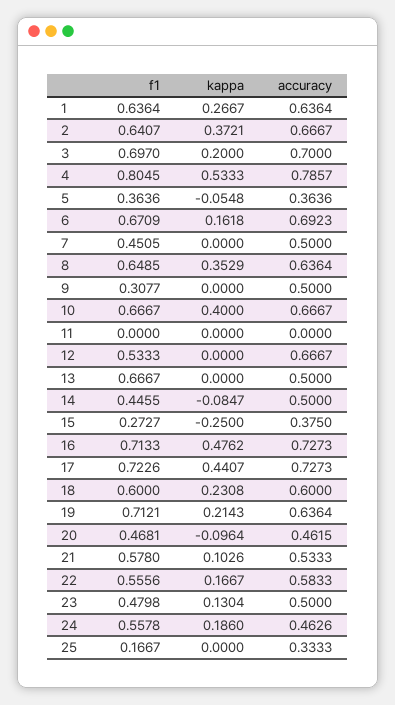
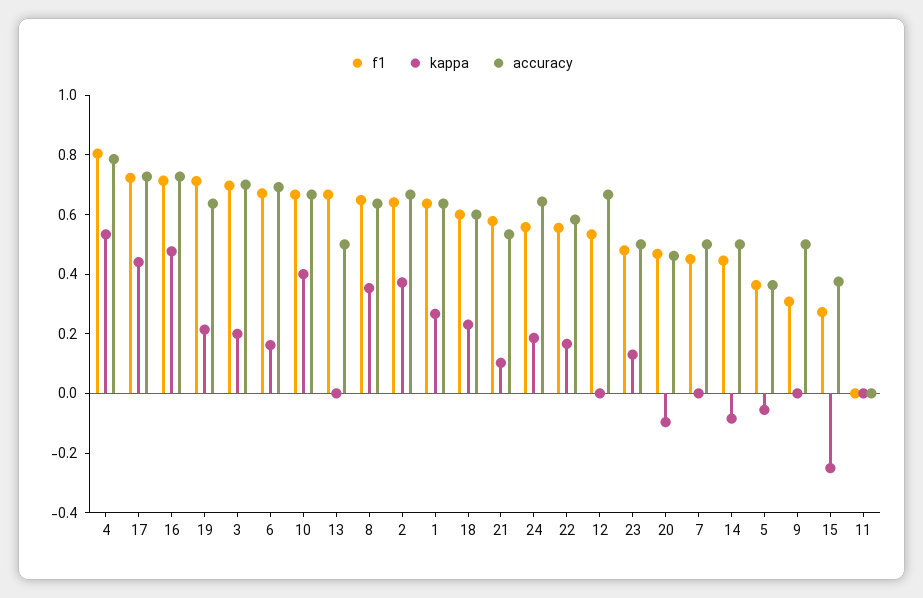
  {
    "f1": {
      "1": 0.6364,
      "2": 0.6407,
      "3": 0.697,
      "4": 0.8045,
      "5": 0.3636,
      "6": 0.6709,
      "7": 0.4505,
      "8": 0.6485,
      "9": 0.3077,
      "10": 0.6667,
      "11": 0,
      "12": 0.5333,
      "13": 0.6667,
      "14": 0.4455,
      "15": 0.2727,
      "16": 0.7133,
      "17": 0.7226,
      "18": 0.6,
      "19": 0.7121,
      "20": 0.4681,
      "21": 0.578,
      "22": 0.5556,
      "23": 0.4798,
-     "24": 0.5578,
+     "24": 0.5578
-     "25": 0.1667
    },
    "kappa": {
      "1": 0.2667,
      "2": 0.3721,
      "3": 0.2,
      "4": 0.5333,
      "5": -0.0548,
      "6": 0.1618,
      "7": 0,
      "8": 0.3529,
      "9": 0,
      "10": 0.4,
      "11": 0,
      "12": 0,
      "13": 0,
      "14": -0.0847,
      "15": -0.25,
      "16": 0.4762,
      "17": 0.4407,
      "18": 0.2308,
      "19": 0.2143,
      "20": -0.0964,
      "21": 0.1026,
      "22": 0.1667,
      "23": 0.1304,
-     "24": 0.186,
+     "24": 0.186
-     "25": 0
    },
    "accuracy": {
      "1": 0.6364,
      "2": 0.6667,
      "3": 0.7,
      "4": 0.7857,
      "5": 0.3636,
      "6": 0.6923,
      "7": 0.5,
      "8": 0.6364,
      "9": 0.5,
      "10": 0.6667,
      "11": 0,
      "12": 0.6667,
      "13": 0.5,
      "14": 0.5,
      "15": 0.375,
      "16": 0.7273,
      "17": 0.7273,
      "18": 0.6,
      "19": 0.6364,
      "20": 0.4615,
      "21": 0.5333,
      "22": 0.5833,
      "23": 0.5,
-     "24": 0.4626,
+     "24": 0.65
-     "25": 0.3333
    }
  }

